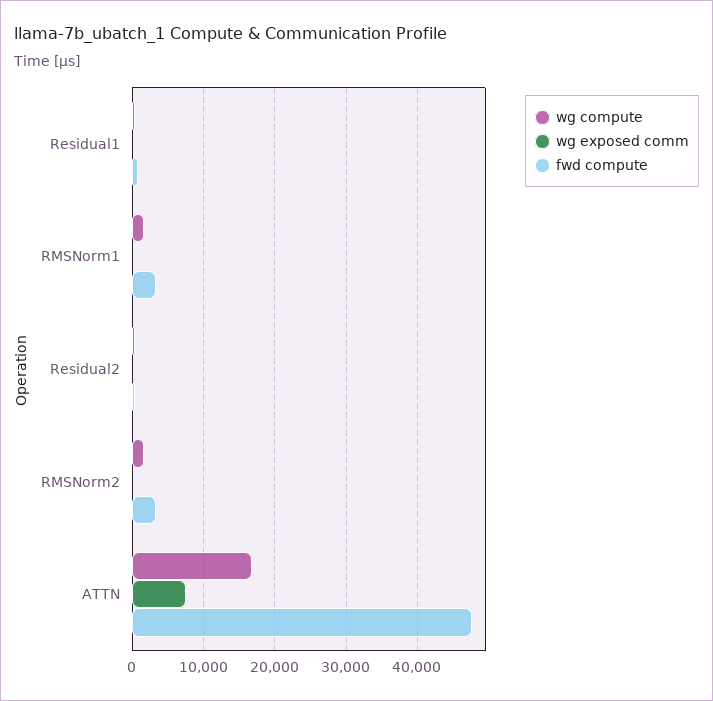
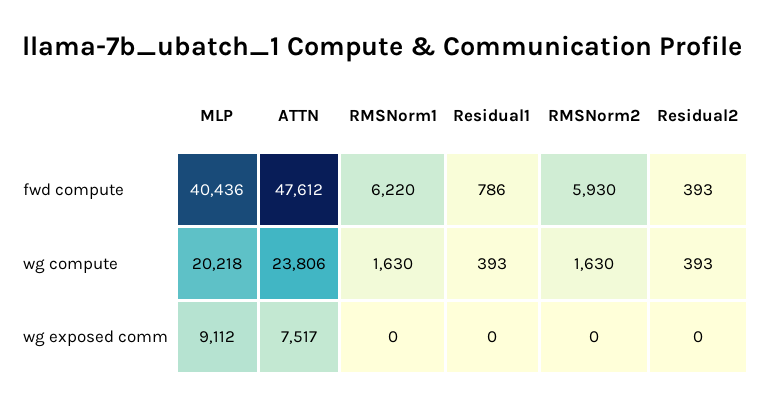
  {
    "wg compute": {
      "Residual1": 393,
      "RMSNorm1": 1630,
      "Residual2": 393,
      "RMSNorm2": 1630,
-     "ATTN": 17000
+     "ATTN": 23806,
+     "MLP": 20218
    },
    "wg exposed comm": {
      "Residual1": 0,
      "RMSNorm1": 0,
      "Residual2": 0,
      "RMSNorm2": 0,
-     "ATTN": 7517
+     "ATTN": 7517,
+     "MLP": 9112
    },
    "fwd compute": {
      "Residual1": 786,
-     "RMSNorm1": 3000,
+     "RMSNorm1": 6220,
      "Residual2": 393,
-     "RMSNorm2": 3000,
+     "RMSNorm2": 5930,
-     "ATTN": 47612
+     "ATTN": 47612,
+     "MLP": 40436
    }
  }

